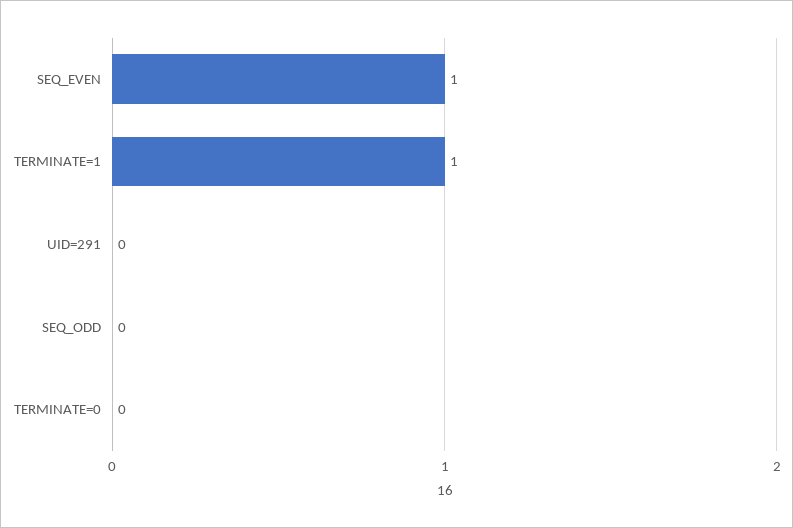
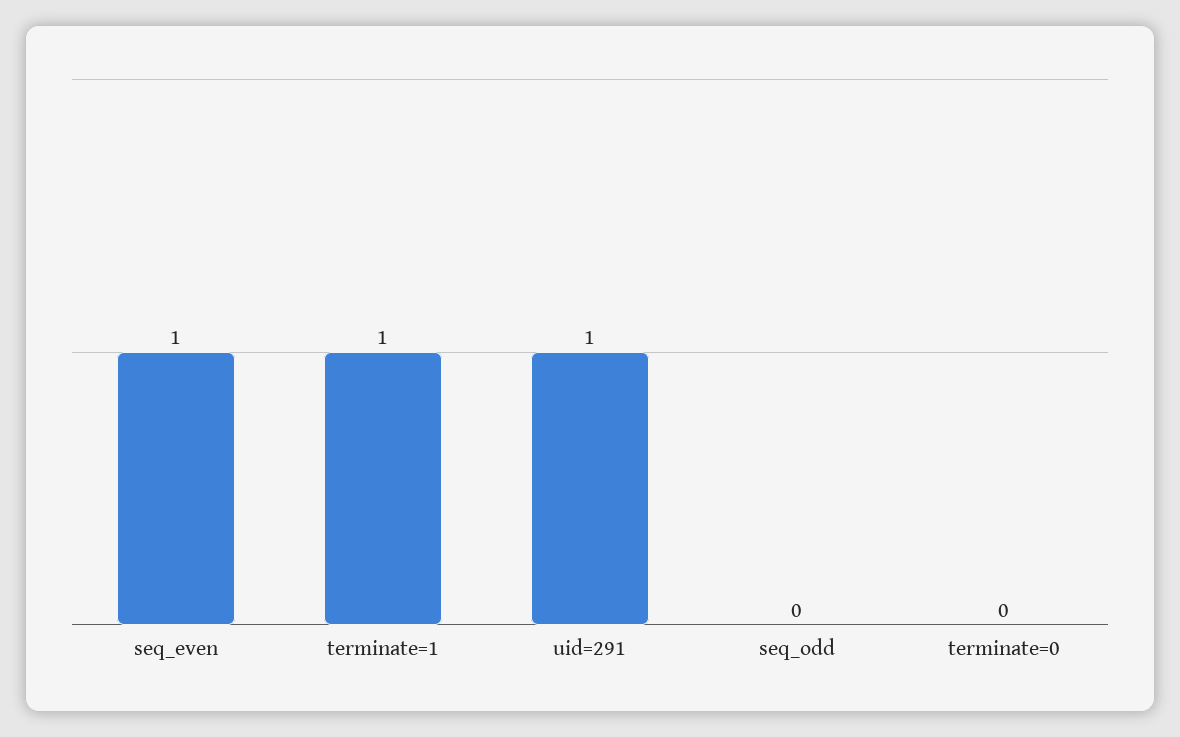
  {
    "SEQ_EVEN": 1,
    "TERMINATE=1": 1,
-   "UID=291": 0,
+   "UID=291": 1,
    "SEQ_ODD": 0,
    "TERMINATE=0": 0
  }

